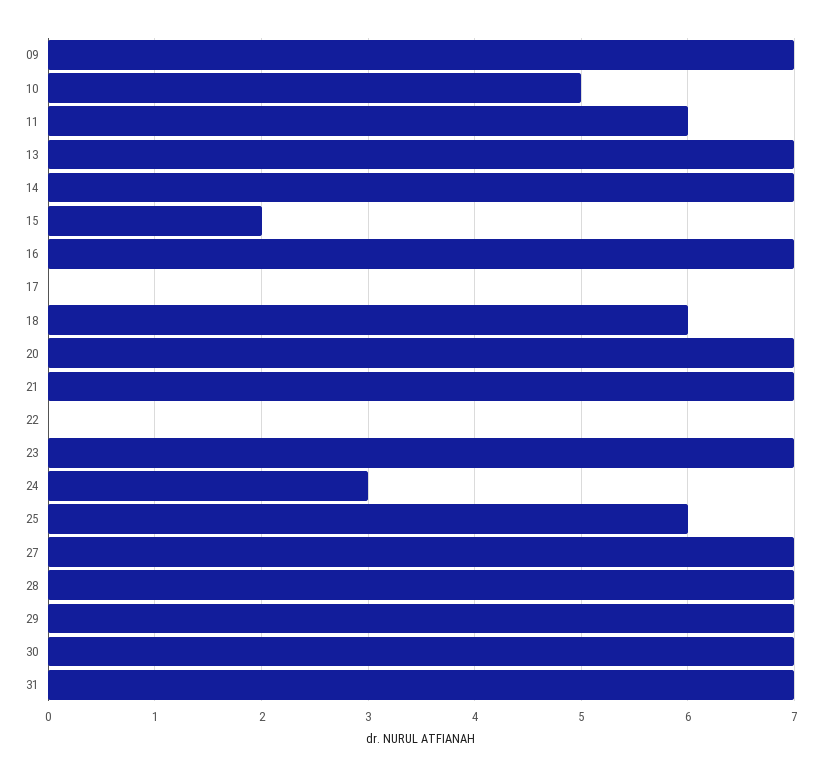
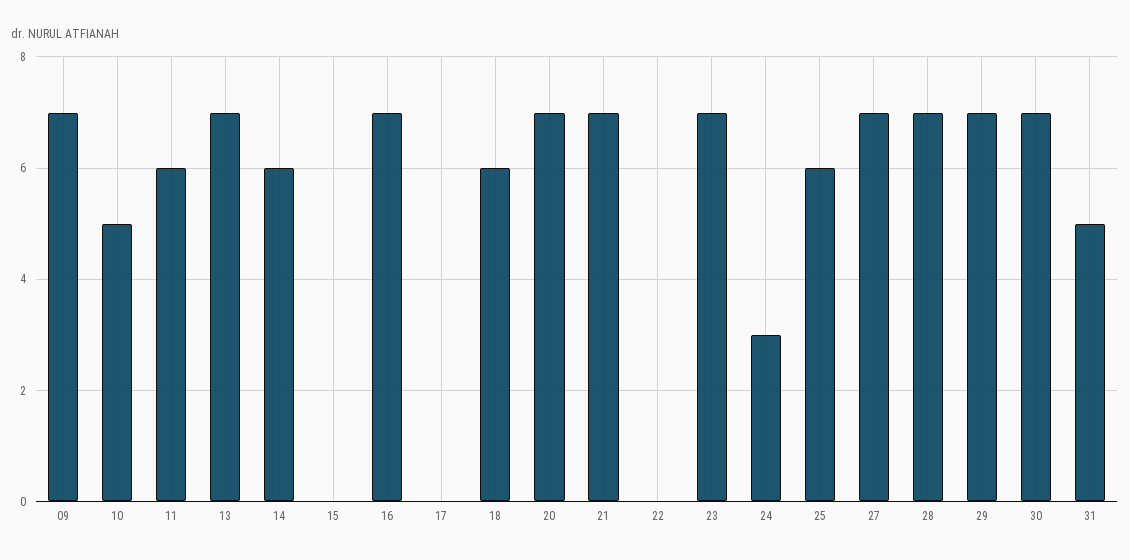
  {
    "09": 7,
    "10": 5,
    "11": 6,
    "13": 7,
-   "14": 7,
+   "14": 6,
-   "15": 2,
+   "15": 0,
    "16": 7,
    "17": 0,
    "18": 6,
    "20": 7,
    "21": 7,
    "22": 0,
    "23": 7,
    "24": 3,
    "25": 6,
    "27": 7,
    "28": 7,
    "29": 7,
    "30": 7,
-   "31": 7
+   "31": 5
  }

